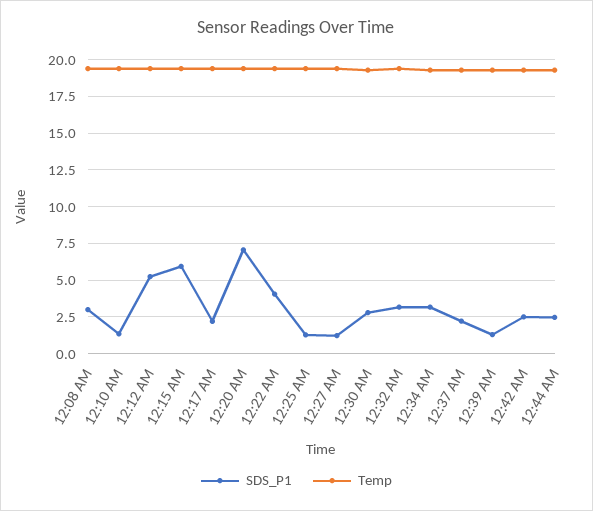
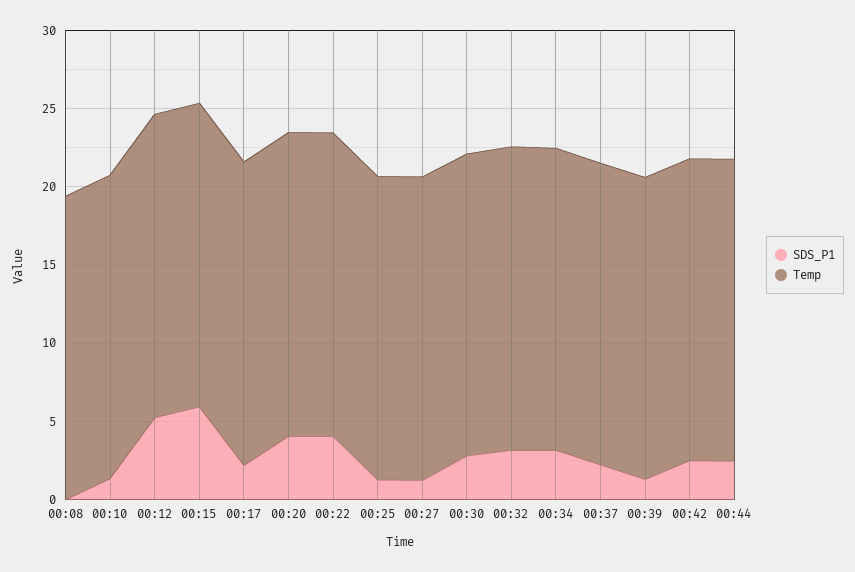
  {
    "SDS_P1": {
-     "12:08 AM": 3,
+     "12:08 AM": 0,
      "12:10 AM": 1.5,
      "12:12 AM": 5.5,
      "12:15 AM": 6,
      "12:17 AM": 2,
-     "12:20 AM": 7,
+     "12:20 AM": 4,
      "12:22 AM": 4,
      "12:25 AM": 1.5,
      "12:27 AM": 1,
      "12:30 AM": 3,
      "12:32 AM": 3,
      "12:34 AM": 3,
      "12:37 AM": 2,
      "12:39 AM": 1.5,
      "12:42 AM": 2.5,
      "12:44 AM": 2.5
    },
    "Temp": {
      "12:08 AM": 19.5,
      "12:10 AM": 19.5,
      "12:12 AM": 19.5,
      "12:15 AM": 19.5,
      "12:17 AM": 19.5,
      "12:20 AM": 19.5,
      "12:22 AM": 19.5,
      "12:25 AM": 19.5,
      "12:27 AM": 19.5,
      "12:30 AM": 19.5,
      "12:32 AM": 19.5,
      "12:34 AM": 19.5,
      "12:37 AM": 19.5,
      "12:39 AM": 19.5,
      "12:42 AM": 19.5,
      "12:44 AM": 19.5
    }
  }

